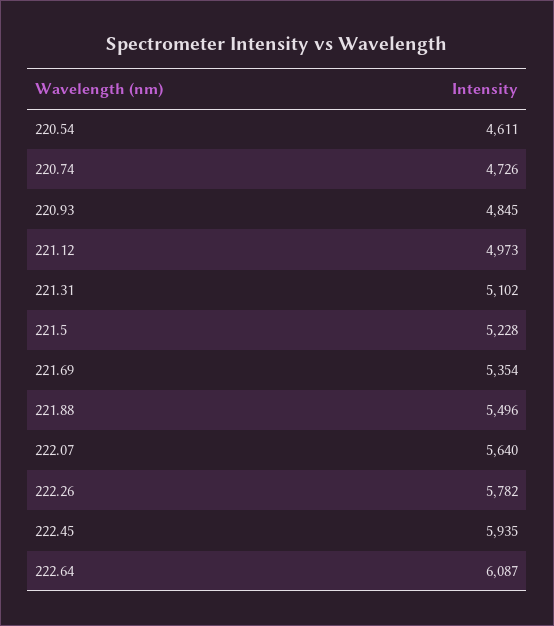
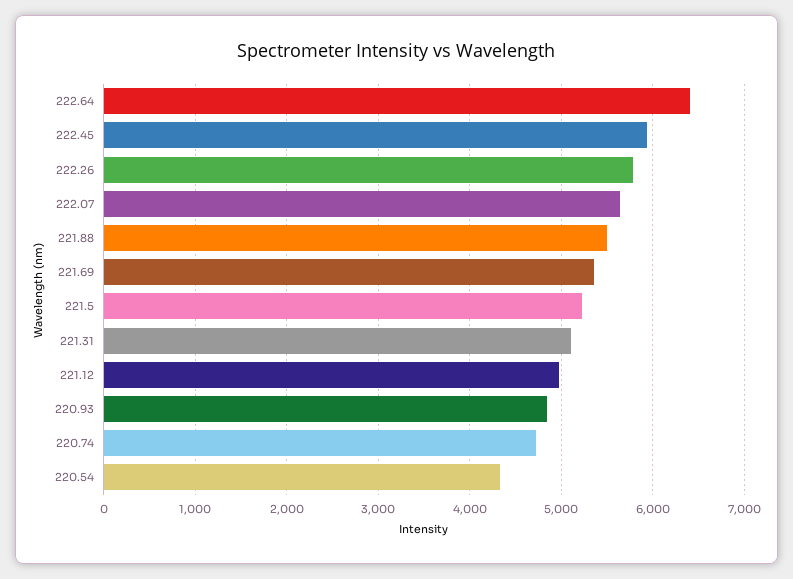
  {
-   "220.54": 4611,
+   "220.54": 4300,
    "220.74": 4726,
    "220.93": 4845,
    "221.12": 4973,
    "221.31": 5102,
    "221.5": 5228,
    "221.69": 5354,
    "221.88": 5496,
    "222.07": 5640,
    "222.26": 5782,
    "222.45": 5935,
-   "222.64": 6087
+   "222.64": 6400
  }

